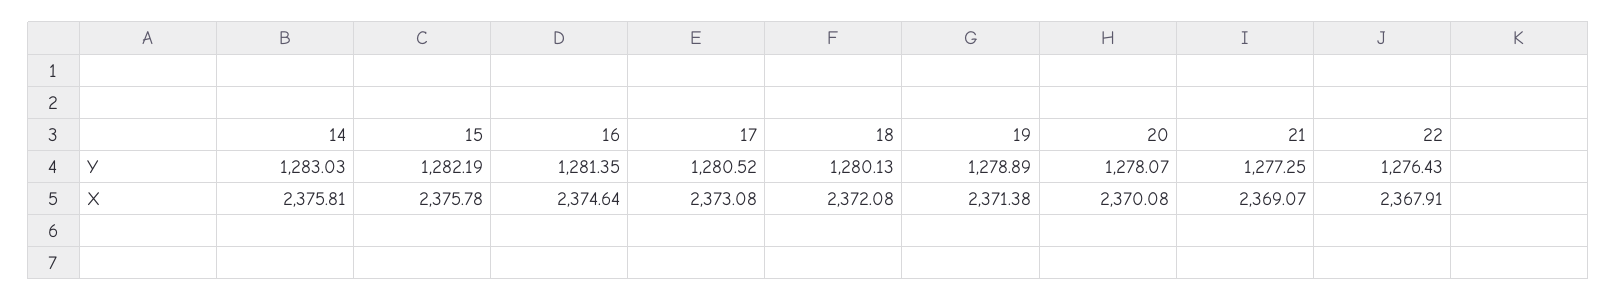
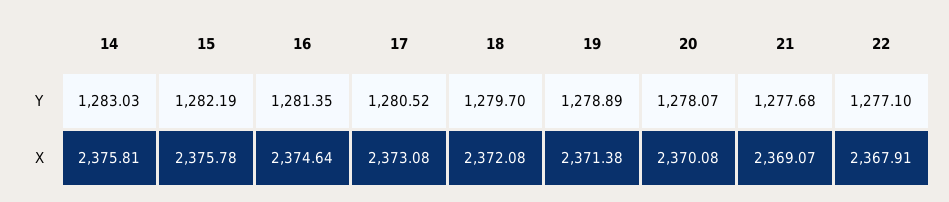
  {
    "14": {
      "Y": 1283.03,
      "X": 2375.81
    },
    "15": {
      "Y": 1282.19,
      "X": 2375.78
    },
    "16": {
      "Y": 1281.35,
      "X": 2374.64
    },
    "17": {
      "Y": 1280.52,
      "X": 2373.08
    },
    "18": {
-     "Y": 1280.13,
+     "Y": 1279.7,
      "X": 2372.08
    },
    "19": {
      "Y": 1278.89,
      "X": 2371.38
    },
    "20": {
      "Y": 1278.07,
      "X": 2370.08
    },
    "21": {
-     "Y": 1277.25,
+     "Y": 1277.68,
      "X": 2369.07
    },
    "22": {
-     "Y": 1276.43,
+     "Y": 1277.1,
      "X": 2367.91
    }
  }

